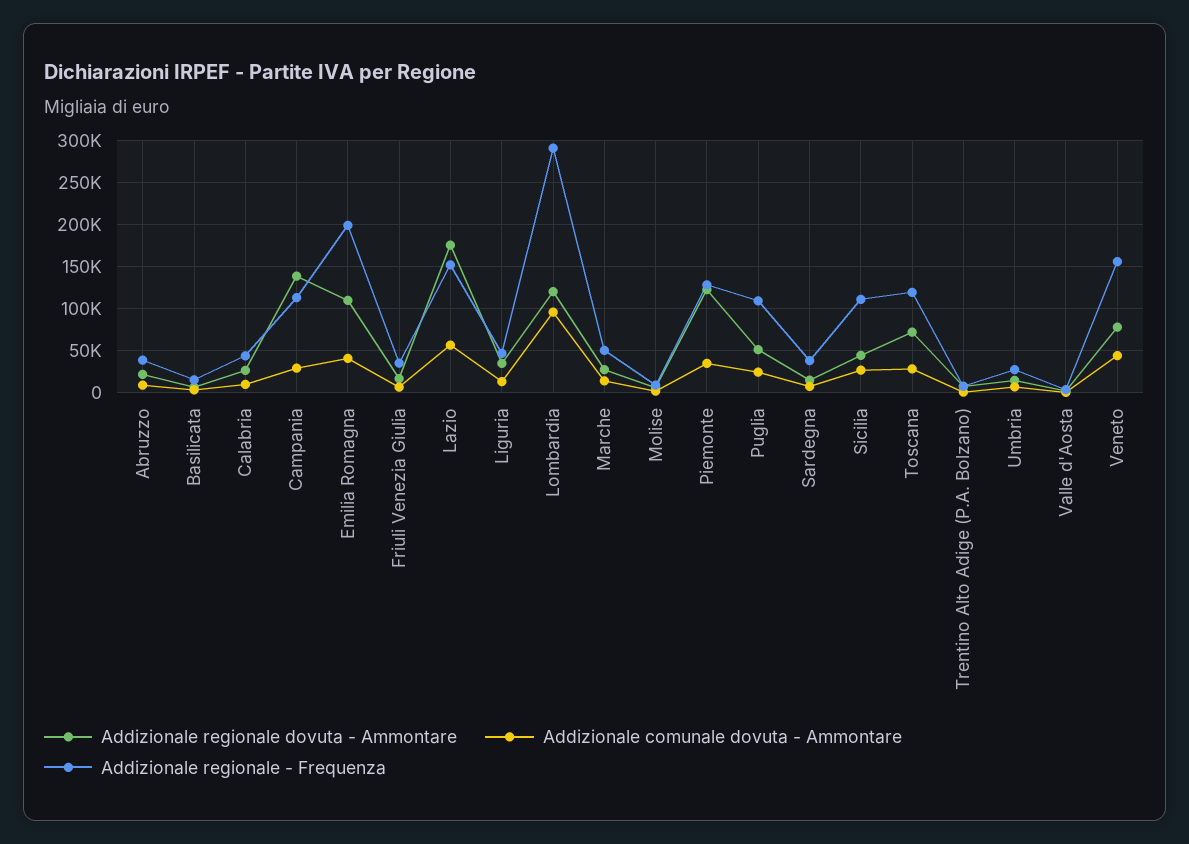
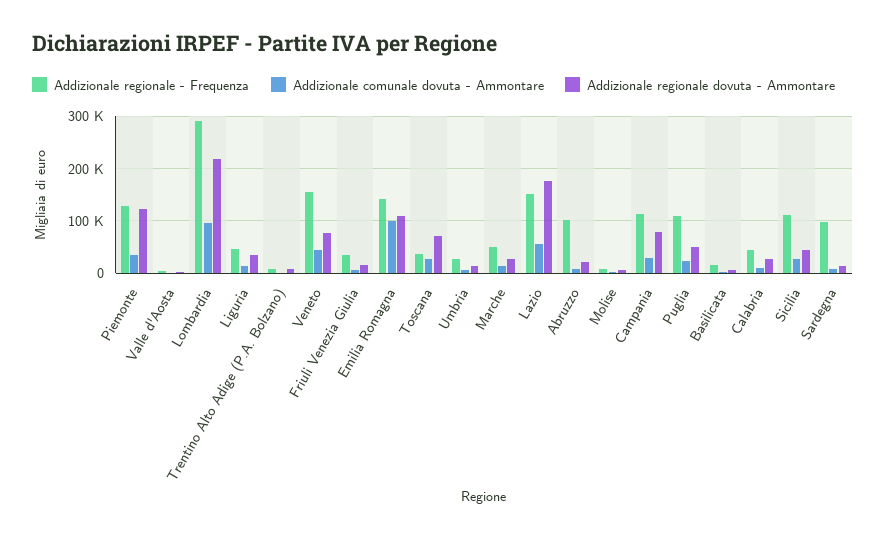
  {
    "Addizionale regionale dovuta - Ammontare": {
      "Abruzzo": 20000,
      "Basilicata": 10000,
      "Calabria": 30000,
-     "Campania": 140000,
+     "Campania": 80000,
      "Emilia Romagna": 110000,
      "Friuli Venezia Giulia": 20000,
      "Lazio": 180000,
      "Liguria": 30000,
-     "Lombardia": 120000,
+     "Lombardia": 220000,
      "Marche": 30000,
      "Molise": 10000,
      "Piemonte": 120000,
      "Puglia": 50000,
      "Sardegna": 10000,
      "Sicilia": 40000,
      "Toscana": 70000,
      "Trentino Alto Adige (P.A. Bolzano)": 10000,
      "Umbria": 10000,
      "Valle d'Aosta": 0,
      "Veneto": 80000
    },
    "Addizionale comunale dovuta - Ammontare": {
      "Abruzzo": 10000,
      "Basilicata": 0,
      "Calabria": 10000,
      "Campania": 30000,
-     "Emilia Romagna": 40000,
+     "Emilia Romagna": 100000,
      "Friuli Venezia Giulia": 10000,
      "Lazio": 60000,
      "Liguria": 10000,
      "Lombardia": 100000,
      "Marche": 10000,
      "Molise": 0,
      "Piemonte": 30000,
      "Puglia": 20000,
      "Sardegna": 10000,
      "Sicilia": 30000,
      "Toscana": 30000,
      "Trentino Alto Adige (P.A. Bolzano)": 0,
      "Umbria": 10000,
      "Valle d'Aosta": 0,
      "Veneto": 40000
    },
    "Addizionale regionale - Frequenza": {
-     "Abruzzo": 40000,
+     "Abruzzo": 100000,
      "Basilicata": 20000,
      "Calabria": 40000,
      "Campania": 110000,
-     "Emilia Romagna": 200000,
+     "Emilia Romagna": 140000,
      "Friuli Venezia Giulia": 40000,
      "Lazio": 150000,
      "Liguria": 50000,
      "Lombardia": 290000,
      "Marche": 50000,
      "Molise": 10000,
      "Piemonte": 130000,
      "Puglia": 110000,
-     "Sardegna": 40000,
+     "Sardegna": 100000,
      "Sicilia": 110000,
-     "Toscana": 120000,
+     "Toscana": 40000,
      "Trentino Alto Adige (P.A. Bolzano)": 10000,
      "Umbria": 30000,
      "Valle d'Aosta": 0,
      "Veneto": 160000
    }
  }

